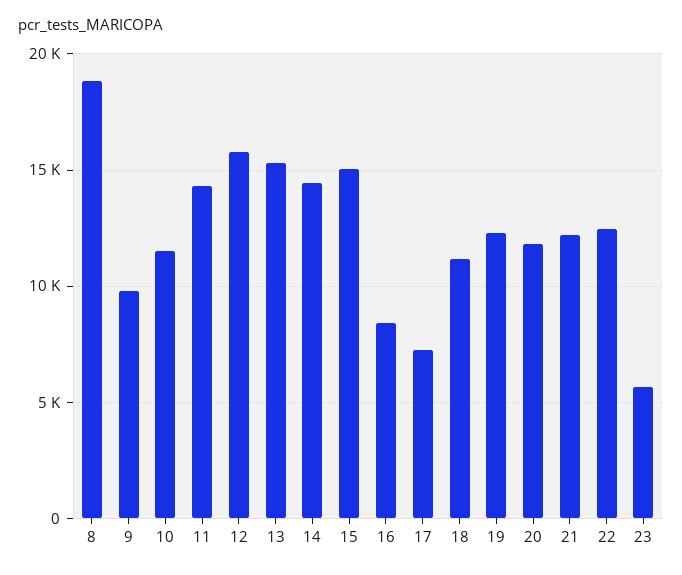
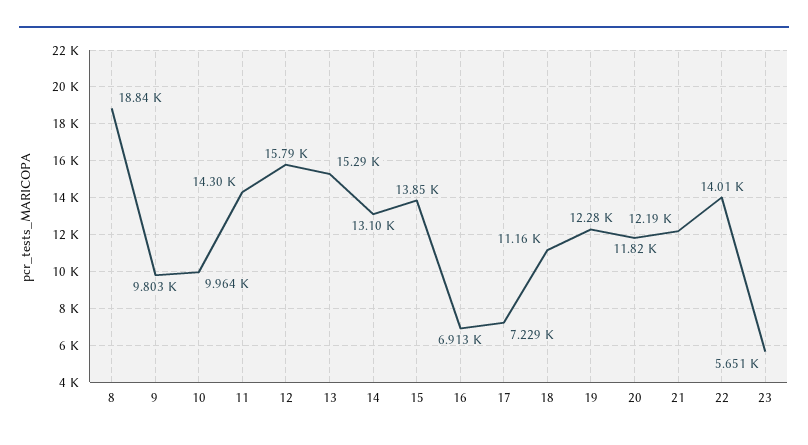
  {
    "8": 18840,
    "9": 9803,
-   "10": 11500,
+   "10": 9964,
    "11": 14300,
    "12": 15790,
    "13": 15290,
-   "14": 14500,
+   "14": 13100,
-   "15": 15000,
+   "15": 13850,
-   "16": 8500,
+   "16": 6913,
    "17": 7229,
    "18": 11160,
    "19": 12280,
    "20": 11820,
    "21": 12190,
-   "22": 12500,
+   "22": 14010,
    "23": 5651
  }

